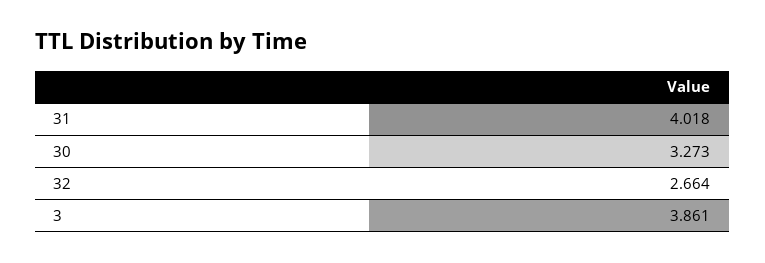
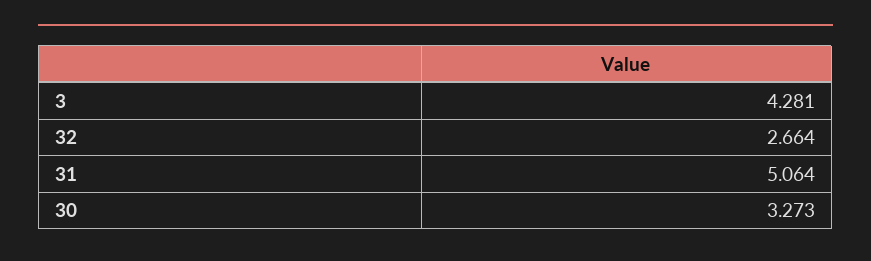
  {
-   "31": 4.018,
+   "31": 5.064,
    "30": 3.273,
    "32": 2.664,
-   "3": 3.861
+   "3": 4.281
  }

